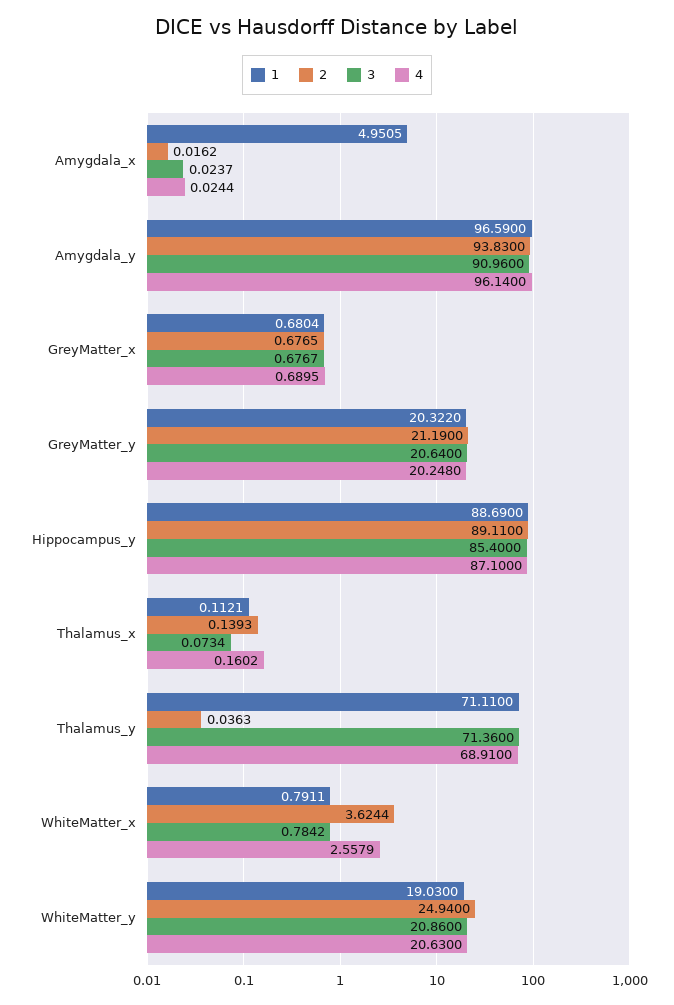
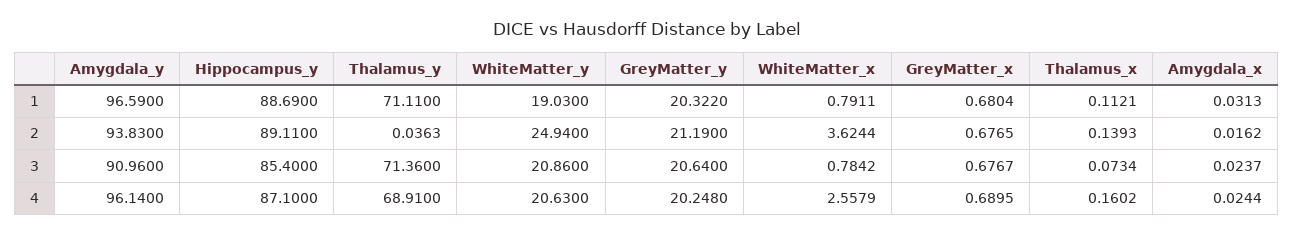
  {
    "1": {
-     "Amygdala_x": 4.9505,
+     "Amygdala_x": 0.0313,
      "Amygdala_y": 96.59,
      "GreyMatter_x": 0.6804,
      "GreyMatter_y": 20.322,
      "Hippocampus_y": 88.69,
      "Thalamus_x": 0.1121,
      "Thalamus_y": 71.11,
      "WhiteMatter_x": 0.7911,
      "WhiteMatter_y": 19.03
    },
    "2": {
      "Amygdala_x": 0.0162,
      "Amygdala_y": 93.83,
      "GreyMatter_x": 0.6765,
      "GreyMatter_y": 21.19,
      "Hippocampus_y": 89.11,
      "Thalamus_x": 0.1393,
      "Thalamus_y": 0.0363,
      "WhiteMatter_x": 3.6244,
      "WhiteMatter_y": 24.94
    },
    "3": {
      "Amygdala_x": 0.0237,
      "Amygdala_y": 90.96,
      "GreyMatter_x": 0.6767,
      "GreyMatter_y": 20.64,
      "Hippocampus_y": 85.4,
      "Thalamus_x": 0.0734,
      "Thalamus_y": 71.36,
      "WhiteMatter_x": 0.7842,
      "WhiteMatter_y": 20.86
    },
    "4": {
      "Amygdala_x": 0.0244,
      "Amygdala_y": 96.14,
      "GreyMatter_x": 0.6895,
      "GreyMatter_y": 20.248,
      "Hippocampus_y": 87.1,
      "Thalamus_x": 0.1602,
      "Thalamus_y": 68.91,
      "WhiteMatter_x": 2.5579,
      "WhiteMatter_y": 20.63
    }
  }

